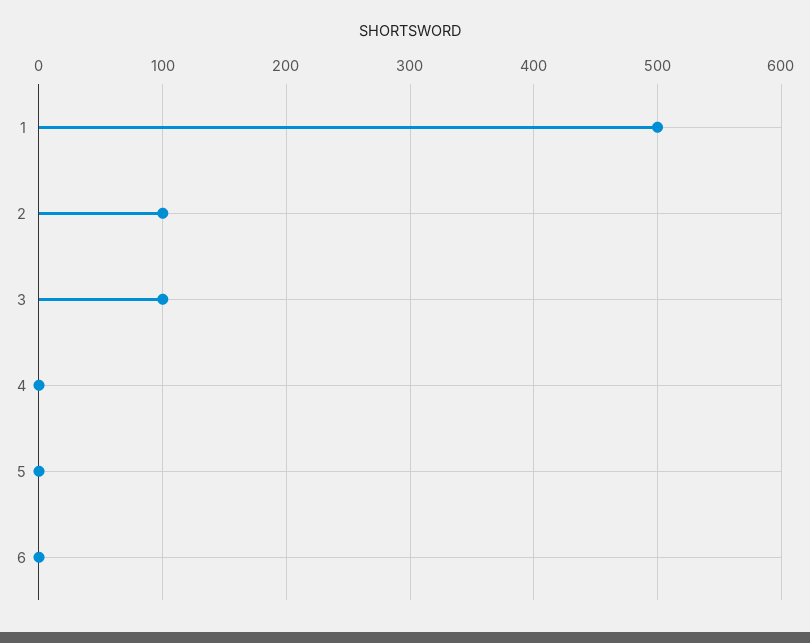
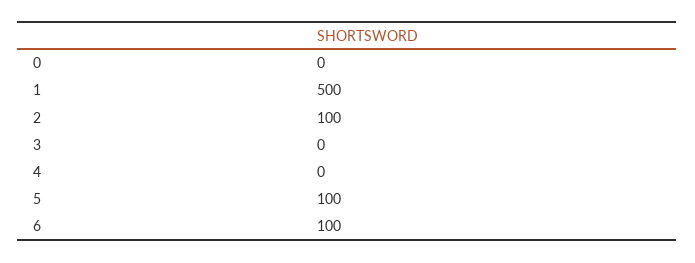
  {
    "1": 500,
    "2": 100,
-   "3": 100,
+   "3": 0,
    "4": 0,
-   "5": 0,
+   "5": 100,
-   "6": 0
+   "6": 100,
+   "0": 0
  }

